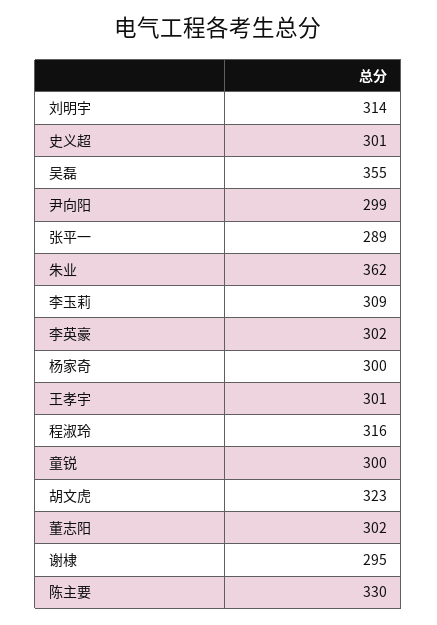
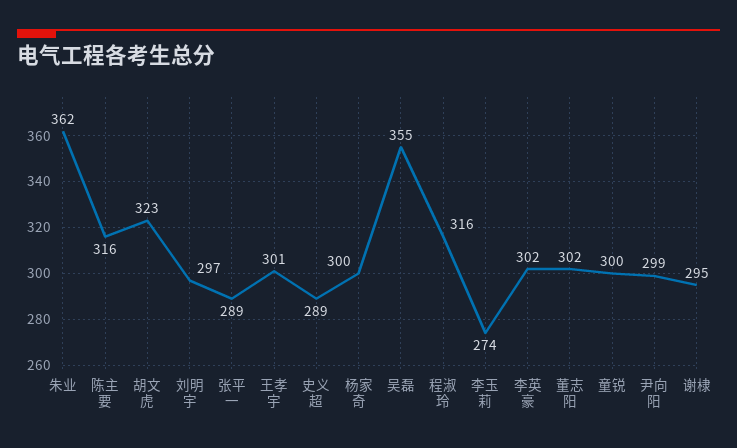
  {
-   "刘明宇": 314,
+   "刘明宇": 297,
-   "史义超": 301,
+   "史义超": 289,
    "吴磊": 355,
    "尹向阳": 299,
    "张平一": 289,
    "朱业": 362,
-   "李玉莉": 309,
+   "李玉莉": 274,
    "李英豪": 302,
    "杨家奇": 300,
    "王孝宇": 301,
    "程淑玲": 316,
    "童锐": 300,
    "胡文虎": 323,
    "董志阳": 302,
    "谢棣": 295,
-   "陈主要": 330
+   "陈主要": 316
  }

